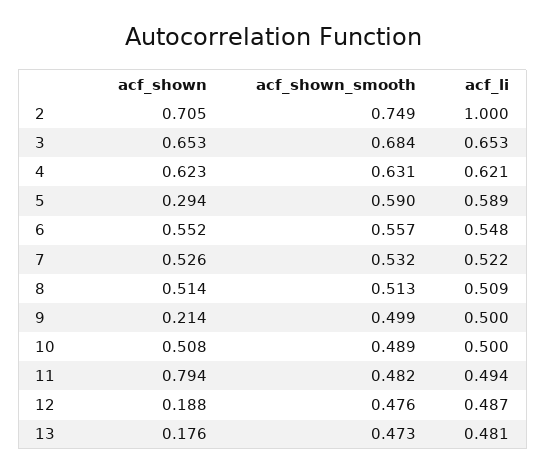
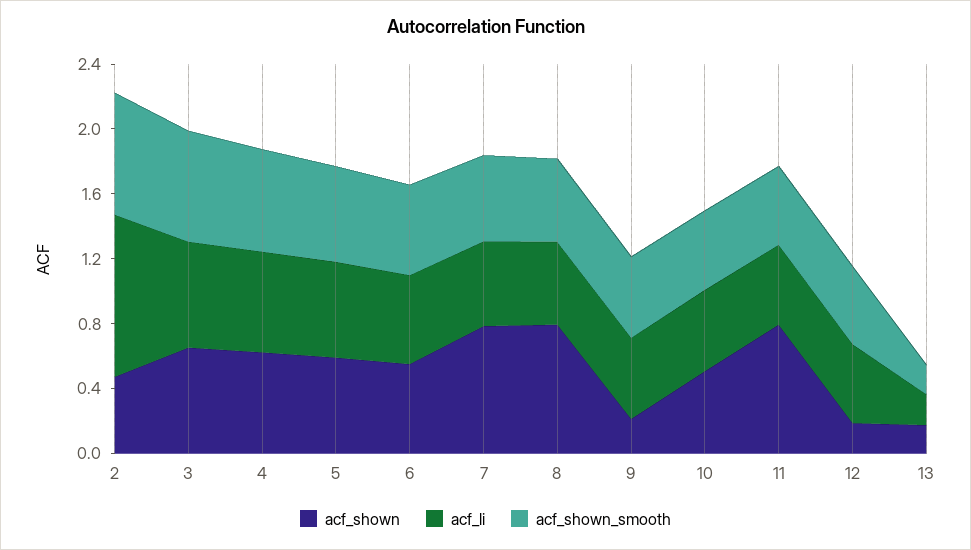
  {
    "acf_shown": {
-     "2": 0.705,
+     "2": 0.5,
      "3": 0.653,
      "4": 0.623,
-     "5": 0.294,
+     "5": 0.6,
      "6": 0.552,
-     "7": 0.526,
+     "7": 0.8,
-     "8": 0.514,
+     "8": 0.8,
      "9": 0.214,
      "10": 0.508,
      "11": 0.794,
      "12": 0.188,
      "13": 0.176
    },
    "acf_shown_smooth": {
      "2": 0.749,
      "3": 0.684,
      "4": 0.631,
      "5": 0.59,
      "6": 0.557,
      "7": 0.532,
      "8": 0.513,
      "9": 0.499,
      "10": 0.489,
      "11": 0.482,
      "12": 0.476,
-     "13": 0.473
+     "13": 0.2
    },
    "acf_li": {
      "2": 1,
      "3": 0.653,
      "4": 0.621,
      "5": 0.589,
      "6": 0.548,
      "7": 0.522,
      "8": 0.509,
      "9": 0.5,
      "10": 0.5,
      "11": 0.494,
      "12": 0.487,
-     "13": 0.481
+     "13": 0.2
    }
  }

